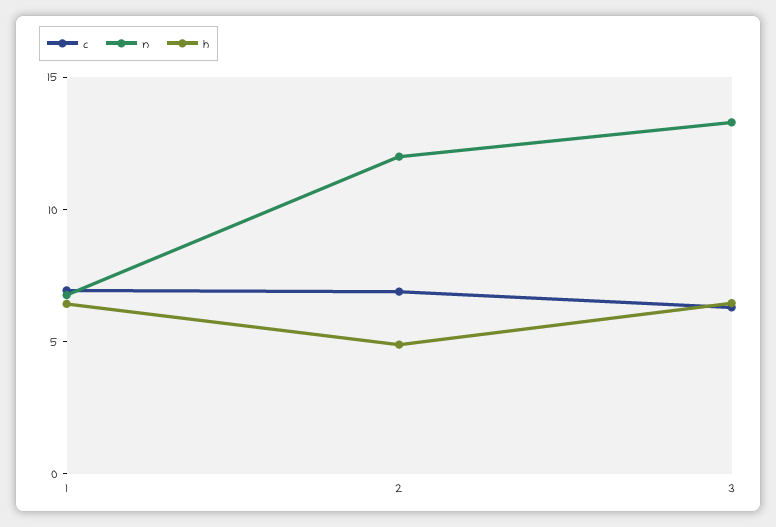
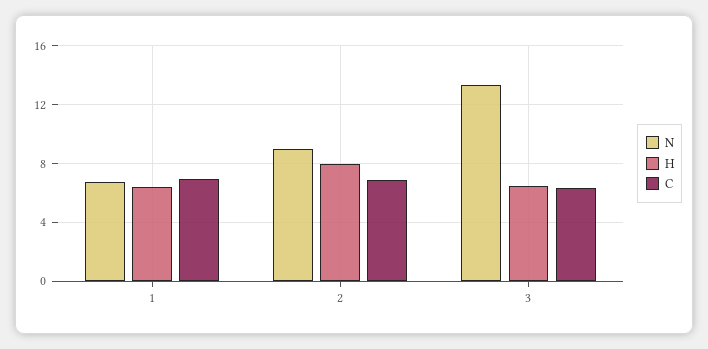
  {
    "c": {
      "1": 7,
      "2": 7,
      "3": 6.5
    },
    "n": {
      "1": 7,
-     "2": 12,
+     "2": 9,
      "3": 13.5
    },
    "h": {
      "1": 6.5,
-     "2": 5,
+     "2": 8,
      "3": 6.5
    }
  }

